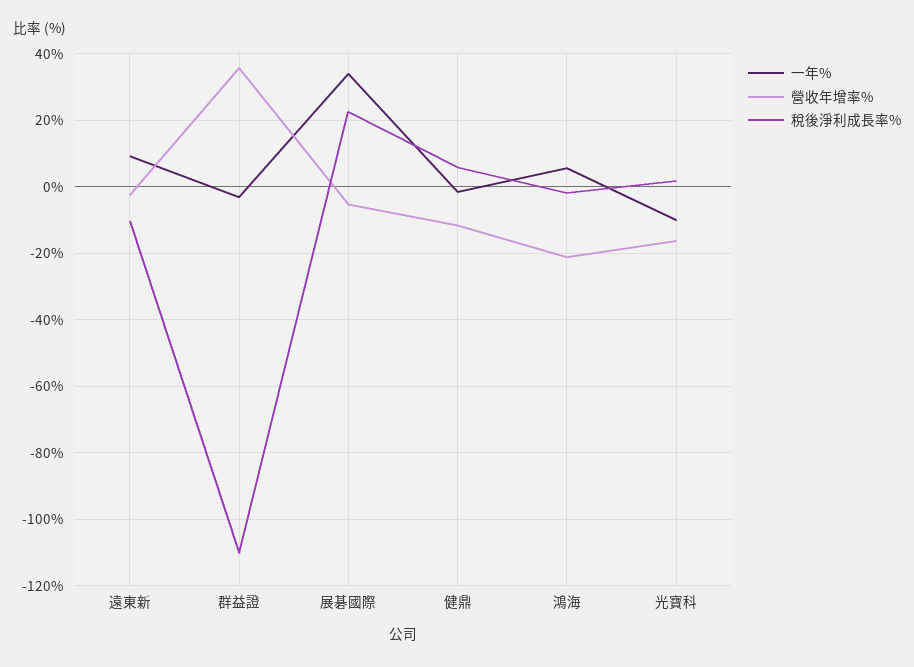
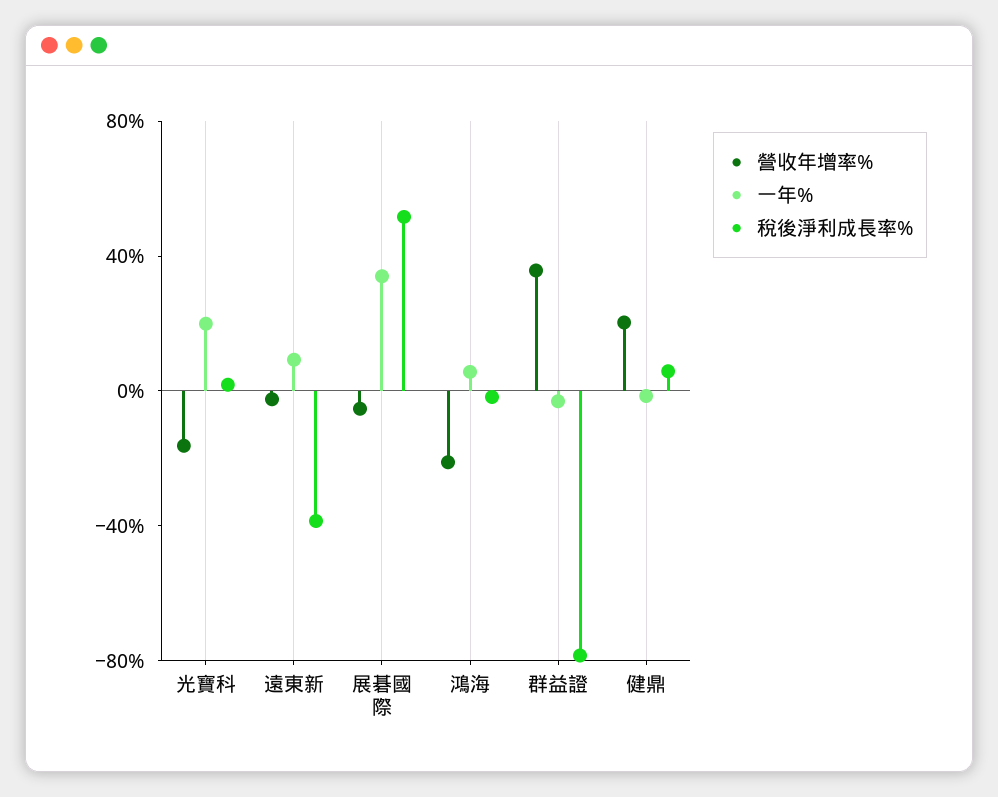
  {
    "一年%": {
      "遠東新": 10,
      "群益證": -4,
      "展碁國際": 34,
      "健鼎": -2,
      "鴻海": 6,
-     "光寶科": -10
+     "光寶科": 20
    },
    "營收年增率%": {
      "遠東新": -2,
      "群益證": 36,
      "展碁國際": -6,
-     "健鼎": -12,
+     "健鼎": 20,
      "鴻海": -22,
      "光寶科": -16
    },
    "稅後淨利成長率%": {
-     "遠東新": -10,
+     "遠東新": -40,
-     "群益證": -110,
+     "群益證": -80,
-     "展碁國際": 22,
+     "展碁國際": 50,
      "健鼎": 6,
      "鴻海": -2,
      "光寶科": 2
    }
  }

